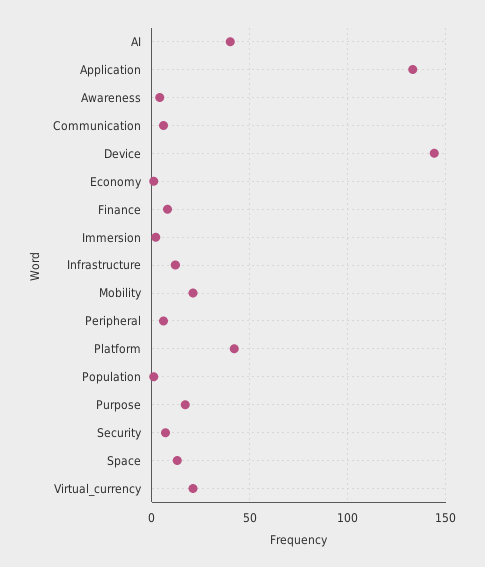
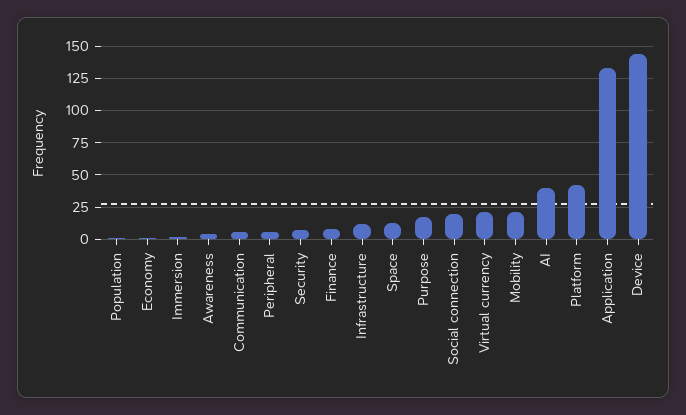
  {
    "AI": 40,
    "Application": 135,
    "Awareness": 5,
    "Communication": 5,
    "Device": 145,
    "Economy": 0,
    "Finance": 10,
    "Immersion": 0,
    "Infrastructure": 10,
    "Mobility": 20,
    "Peripheral": 5,
    "Platform": 40,
    "Population": 0,
    "Purpose": 15,
    "Security": 5,
    "Space": 15,
-   "Virtual_currency": 20
+   "Virtual_currency": 20,
+   "Social connection": 20
  }

